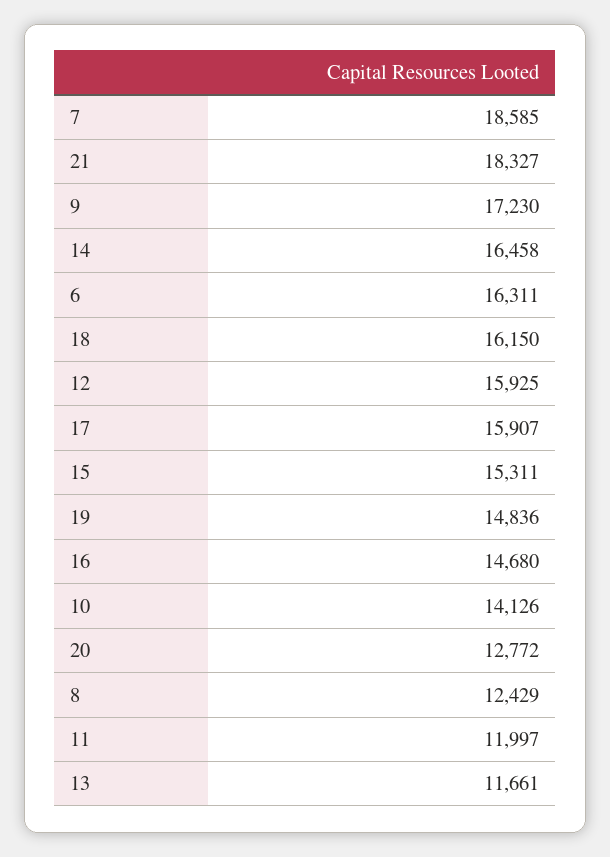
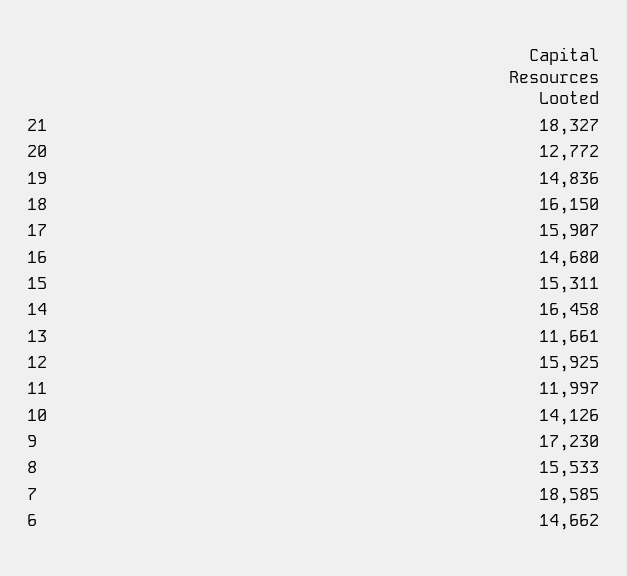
  {
    "7": 18585,
    "21": 18327,
    "9": 17230,
    "14": 16458,
-   "6": 16311,
+   "6": 14662,
    "18": 16150,
    "12": 15925,
    "17": 15907,
    "15": 15311,
    "19": 14836,
    "16": 14680,
    "10": 14126,
    "20": 12772,
-   "8": 12429,
+   "8": 15533,
    "11": 11997,
    "13": 11661
  }

